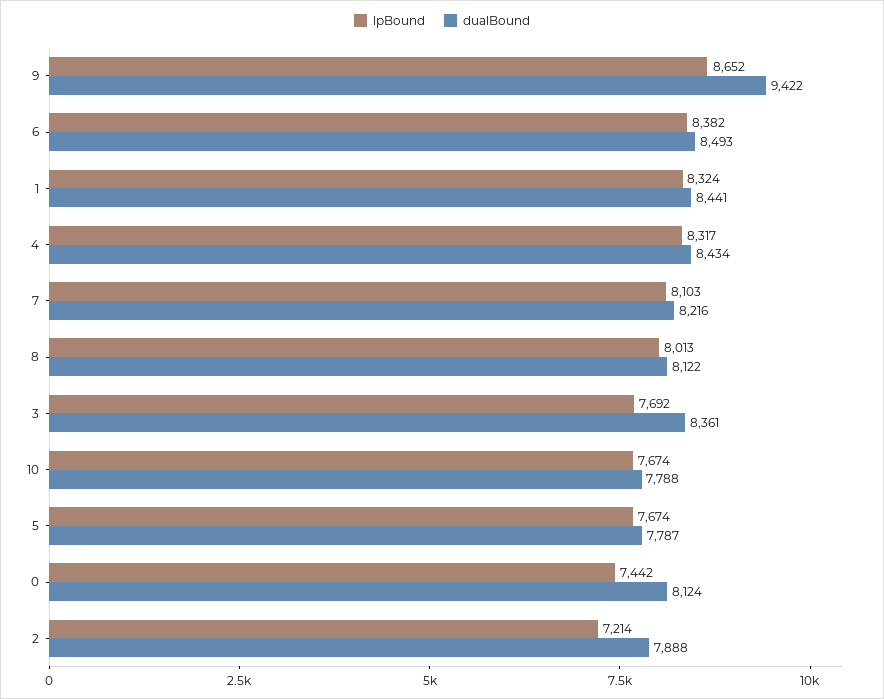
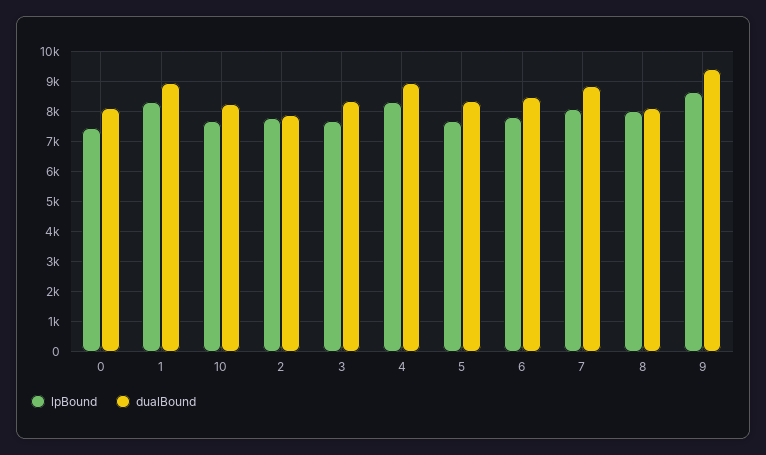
  {
    "lpBound": {
      "9": 8652,
-     "6": 8382,
+     "6": 7800,
      "1": 8324,
      "4": 8317,
      "7": 8103,
      "8": 8013,
      "3": 7692,
      "10": 7674,
      "5": 7674,
      "0": 7442,
-     "2": 7214
+     "2": 7800
    },
    "dualBound": {
      "9": 9422,
      "6": 8493,
-     "1": 8441,
+     "1": 9000,
-     "4": 8434,
+     "4": 9000,
-     "7": 8216,
+     "7": 8800,
      "8": 8122,
      "3": 8361,
-     "10": 7788,
+     "10": 8200,
-     "5": 7787,
+     "5": 8400,
      "0": 8124,
      "2": 7888
    }
  }

